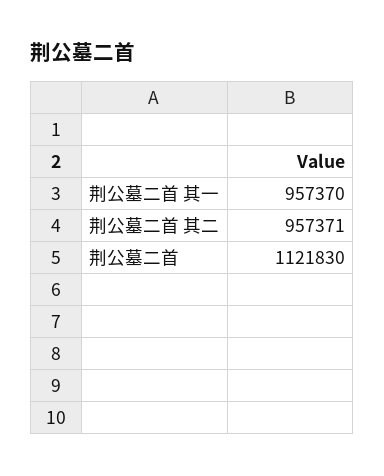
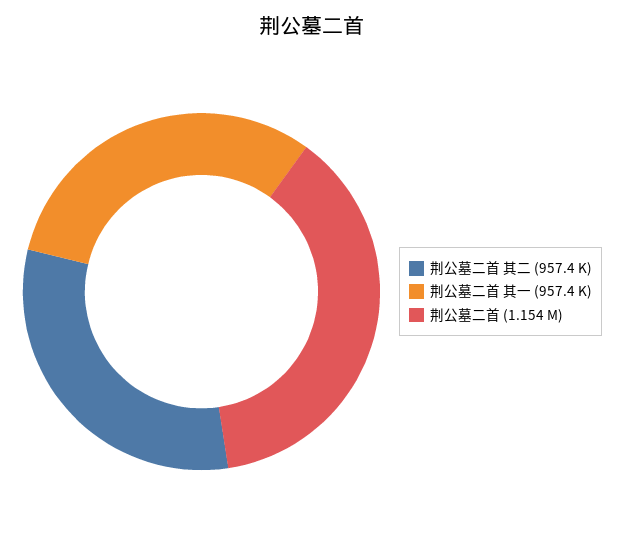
  {
    "荆公墓二首 其一": 957370,
    "荆公墓二首 其二": 957371,
-   "荆公墓二首": 1121830
+   "荆公墓二首": 1154000
  }

